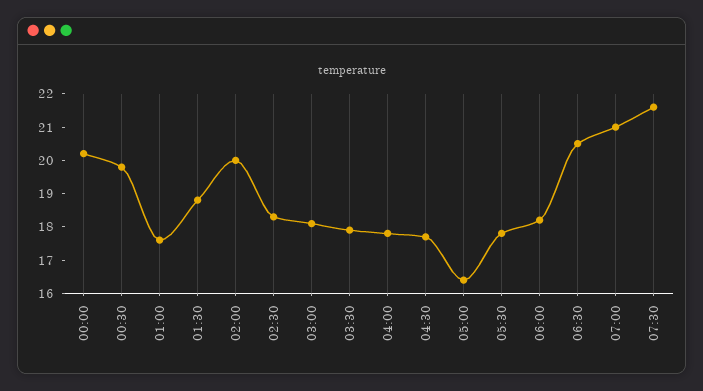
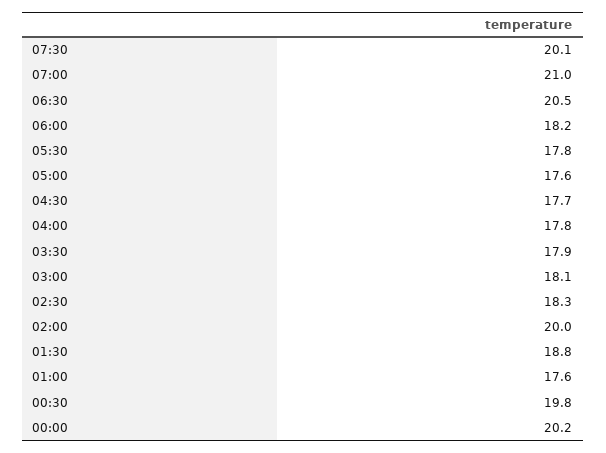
  {
    "00:00": 20.2,
    "00:30": 19.8,
    "01:00": 17.6,
    "01:30": 18.8,
    "02:00": 20,
    "02:30": 18.3,
    "03:00": 18.1,
    "03:30": 17.9,
    "04:00": 17.8,
    "04:30": 17.7,
-   "05:00": 16.5,
+   "05:00": 17.6,
    "05:30": 17.8,
    "06:00": 18.2,
    "06:30": 20.5,
    "07:00": 21,
-   "07:30": 21.5
+   "07:30": 20.1
  }

